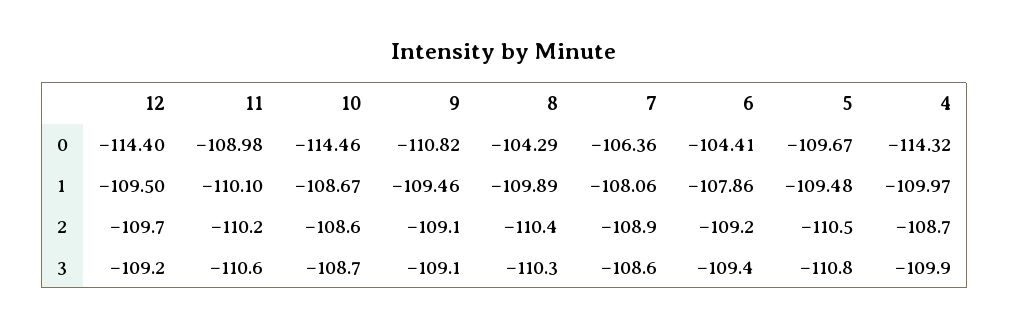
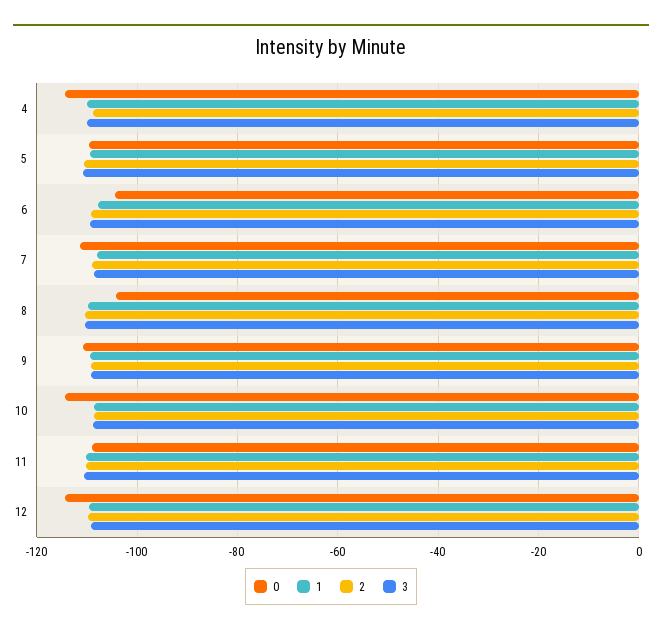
  {
    "0": {
      "12": -114.4,
      "11": -108.98,
      "10": -114.46,
      "9": -110.82,
      "8": -104.29,
-     "7": -106.36,
+     "7": -112,
      "6": -104.41,
      "5": -109.67,
      "4": -114.32
    },
    "1": {
      "12": -109.5,
      "11": -110.1,
      "10": -108.67,
      "9": -109.46,
      "8": -109.89,
      "7": -108.06,
      "6": -107.86,
      "5": -109.48,
      "4": -109.97
    },
    "2": {
      "12": -109.7,
      "11": -110.2,
      "10": -108.6,
      "9": -109.1,
      "8": -110.4,
      "7": -108.9,
      "6": -109.2,
      "5": -110.5,
      "4": -108.7
    },
    "3": {
      "12": -109.2,
      "11": -110.6,
      "10": -108.7,
      "9": -109.1,
      "8": -110.3,
      "7": -108.6,
      "6": -109.4,
      "5": -110.8,
      "4": -109.9
    }
  }

